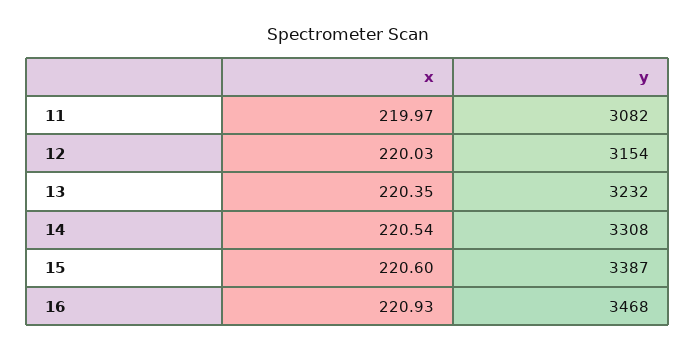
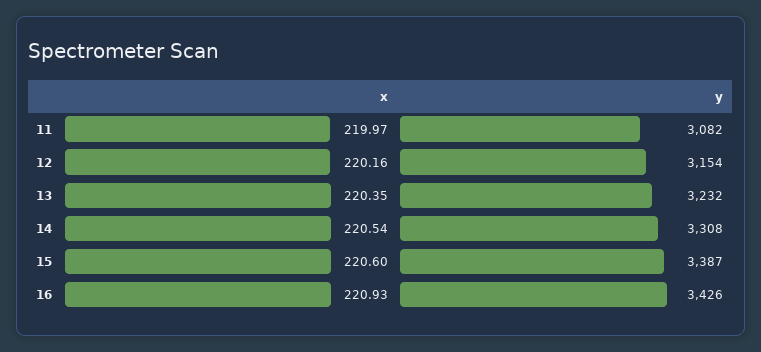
  {
    "x": {
      "11": 219.97,
-     "12": 220.03,
+     "12": 220.16,
      "13": 220.35,
      "14": 220.54,
      "15": 220.6,
      "16": 220.93
    },
    "y": {
      "11": 3082,
      "12": 3154,
      "13": 3232,
      "14": 3308,
      "15": 3387,
-     "16": 3468
+     "16": 3426
    }
  }

